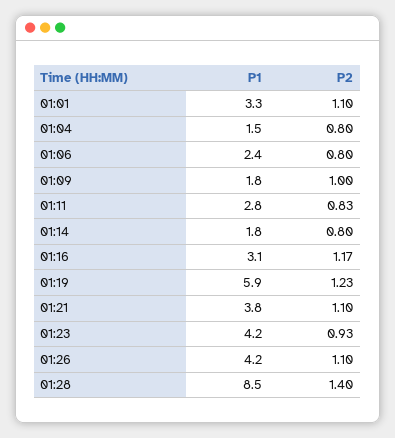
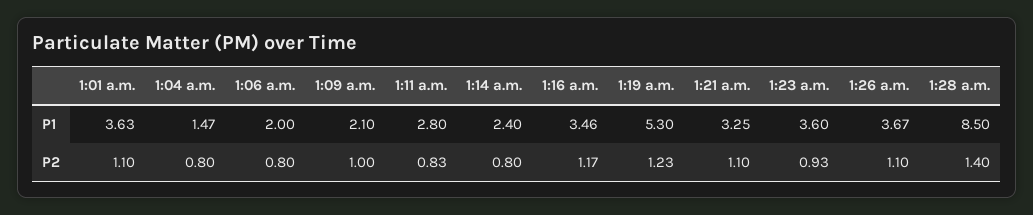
  {
    "P1": {
-     "01:01": 3.3,
+     "01:01": 3.63,
      "01:04": 1.47,
-     "01:06": 2.4,
+     "01:06": 2,
-     "01:09": 1.8,
+     "01:09": 2.1,
      "01:11": 2.8,
-     "01:14": 1.8,
+     "01:14": 2.4,
-     "01:16": 3.1,
+     "01:16": 3.46,
-     "01:19": 5.9,
+     "01:19": 5.3,
-     "01:21": 3.8,
+     "01:21": 3.25,
-     "01:23": 4.2,
+     "01:23": 3.6,
-     "01:26": 4.2,
+     "01:26": 3.67,
      "01:28": 8.5
    },
    "P2": {
      "01:01": 1.1,
      "01:04": 0.8,
      "01:06": 0.8,
      "01:09": 1,
      "01:11": 0.83,
      "01:14": 0.8,
      "01:16": 1.17,
      "01:19": 1.23,
      "01:21": 1.1,
      "01:23": 0.93,
      "01:26": 1.1,
      "01:28": 1.4
    }
  }

